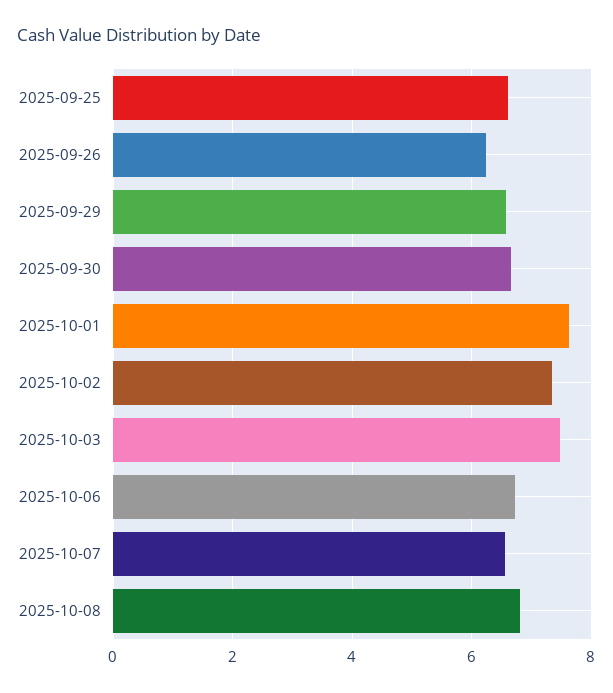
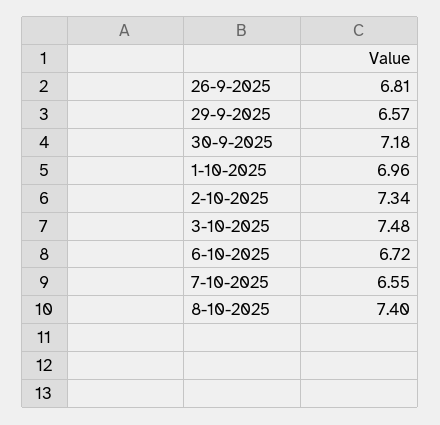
  {
-   "2025-09-25": 6.6,
-   "2025-09-26": 6.2,
+   "2025-09-26": 6.81,
    "2025-09-29": 6.57,
-   "2025-09-30": 6.6,
+   "2025-09-30": 7.18,
-   "2025-10-01": 7.6,
+   "2025-10-01": 6.96,
    "2025-10-02": 7.34,
    "2025-10-03": 7.48,
    "2025-10-06": 6.72,
    "2025-10-07": 6.55,
-   "2025-10-08": 6.8
+   "2025-10-08": 7.4
  }

